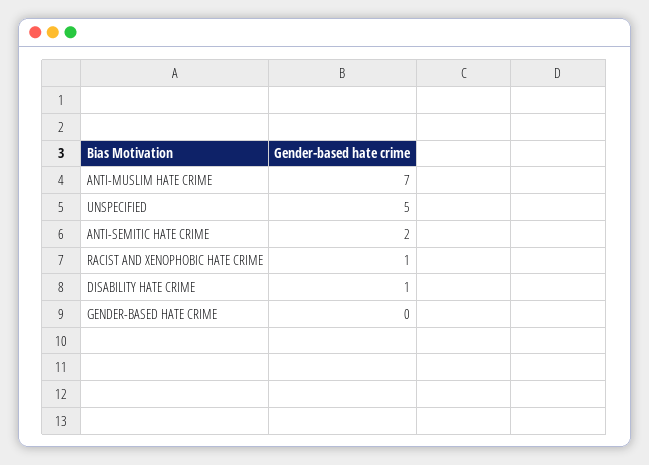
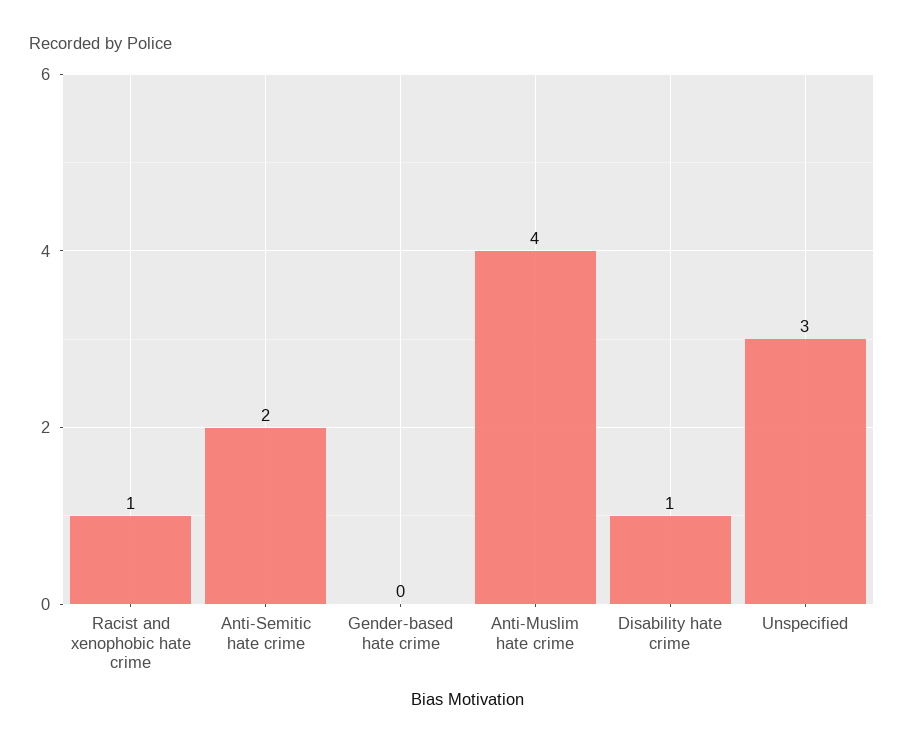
  {
-   "ANTI-MUSLIM HATE CRIME": 7,
+   "ANTI-MUSLIM HATE CRIME": 4,
-   "UNSPECIFIED": 5,
+   "UNSPECIFIED": 3,
    "ANTI-SEMITIC HATE CRIME": 2,
    "RACIST AND XENOPHOBIC HATE CRIME": 1,
    "DISABILITY HATE CRIME": 1,
    "GENDER-BASED HATE CRIME": 0
  }

